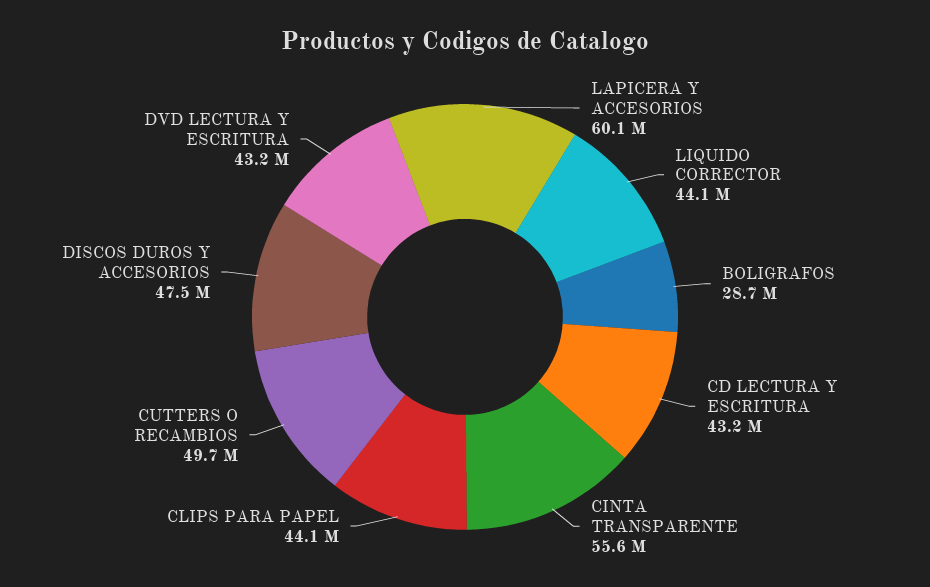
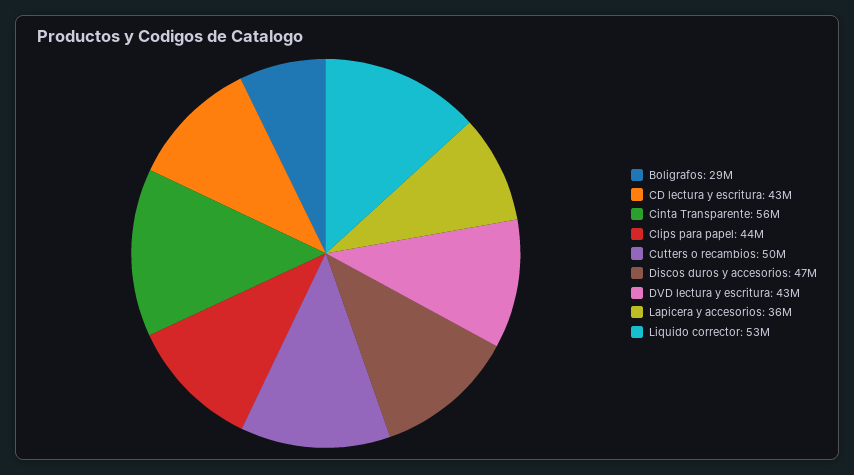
  {
-   "LAPICERA Y ACCESORIOS": 60100000,
+   "LAPICERA Y ACCESORIOS": 36000000,
-   "LIQUIDO CORRECTOR": 44100000,
+   "LIQUIDO CORRECTOR": 53000000,
    "BOLIGRAFOS": 28700000,
    "CD LECTURA Y ESCRITURA": 43200000,
    "CINTA TRANSPARENTE": 55600000,
    "CLIPS PARA PAPEL": 44100000,
    "CUTTERS O RECAMBIOS": 49700000,
    "DISCOS DUROS Y ACCESORIOS": 47500000,
    "DVD LECTURA Y ESCRITURA": 43200000
  }

